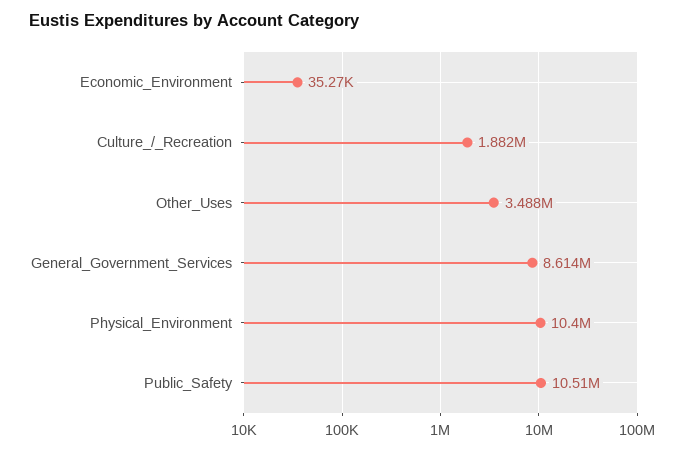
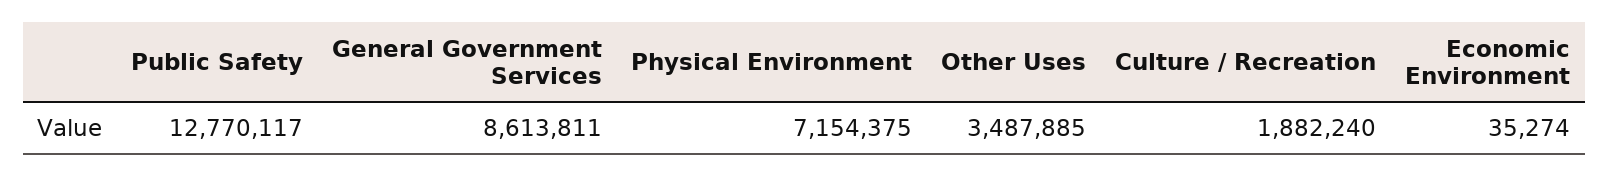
  {
    "Economic_Environment": 35274,
    "Culture_/_Recreation": 1882240,
    "Other_Uses": 3487885,
    "General_Government_Services": 8613811,
-   "Physical_Environment": 10400000,
+   "Physical_Environment": 7154375,
-   "Public_Safety": 10510000
+   "Public_Safety": 12770117
  }

